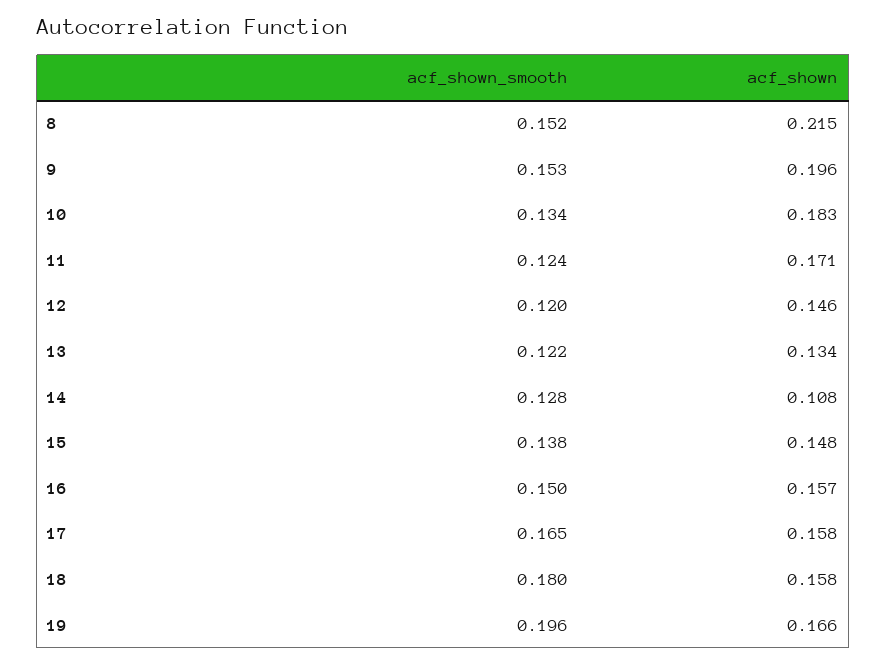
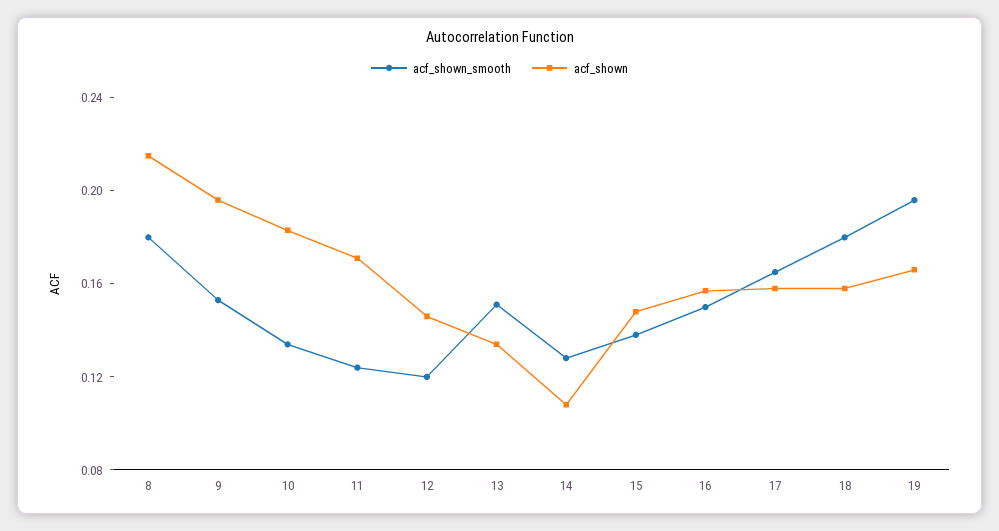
  {
    "acf_shown_smooth": {
-     "8": 0.152,
+     "8": 0.18,
      "9": 0.153,
      "10": 0.134,
      "11": 0.124,
      "12": 0.12,
-     "13": 0.122,
+     "13": 0.15,
      "14": 0.128,
      "15": 0.138,
      "16": 0.15,
      "17": 0.165,
      "18": 0.18,
      "19": 0.196
    },
    "acf_shown": {
      "8": 0.215,
      "9": 0.196,
      "10": 0.183,
      "11": 0.171,
      "12": 0.146,
      "13": 0.134,
      "14": 0.108,
      "15": 0.148,
      "16": 0.157,
      "17": 0.158,
      "18": 0.158,
      "19": 0.166
    }
  }

